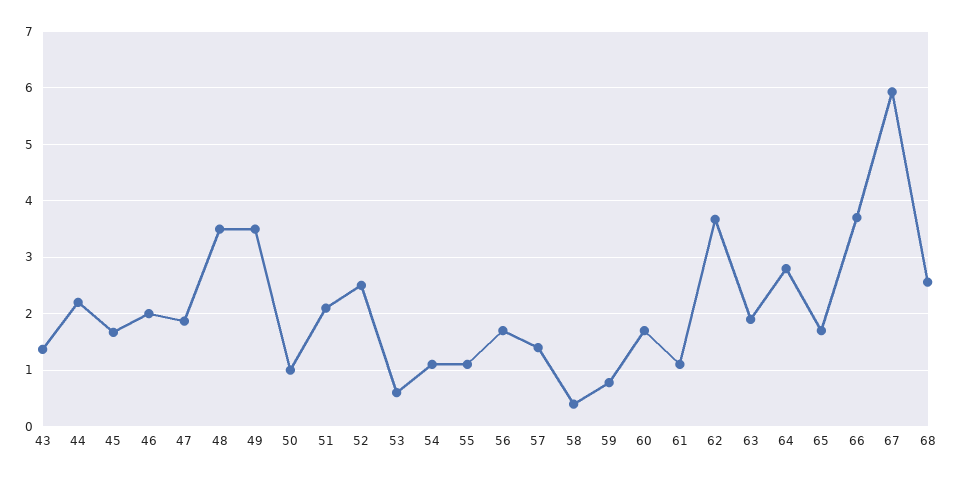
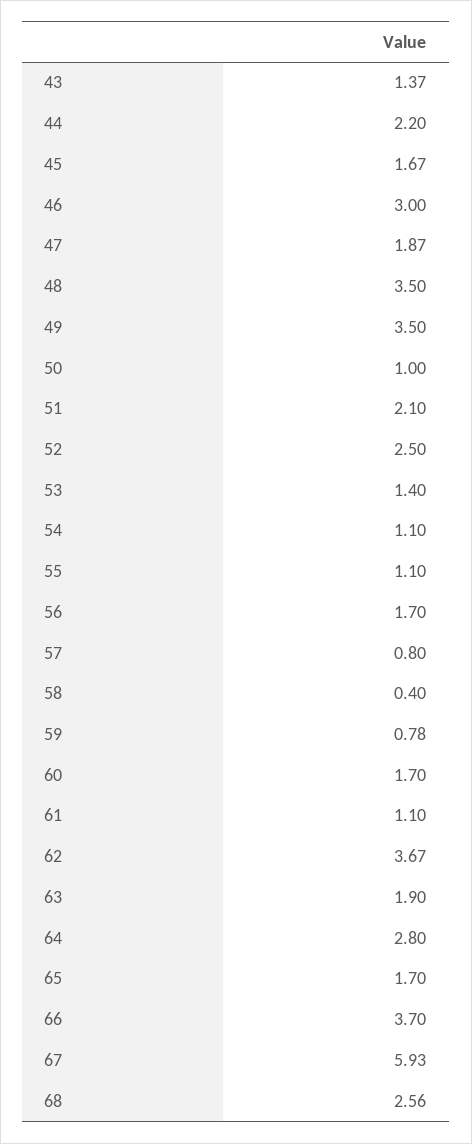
  {
    "43": 1.37,
    "44": 2.2,
    "45": 1.67,
-   "46": 2,
+   "46": 3,
    "47": 1.87,
    "48": 3.5,
    "49": 3.5,
    "50": 1,
    "51": 2.1,
    "52": 2.5,
-   "53": 0.6,
+   "53": 1.4,
    "54": 1.1,
    "55": 1.1,
    "56": 1.7,
-   "57": 1.4,
+   "57": 0.8,
    "58": 0.4,
    "59": 0.78,
    "60": 1.7,
    "61": 1.1,
    "62": 3.67,
    "63": 1.9,
    "64": 2.8,
    "65": 1.7,
    "66": 3.7,
    "67": 5.93,
    "68": 2.56
  }

